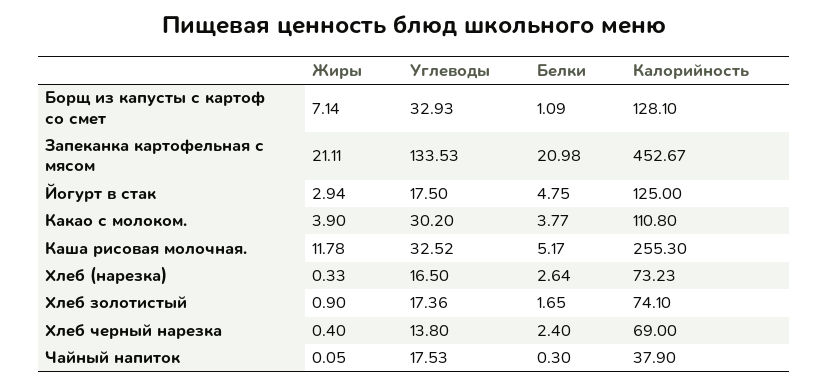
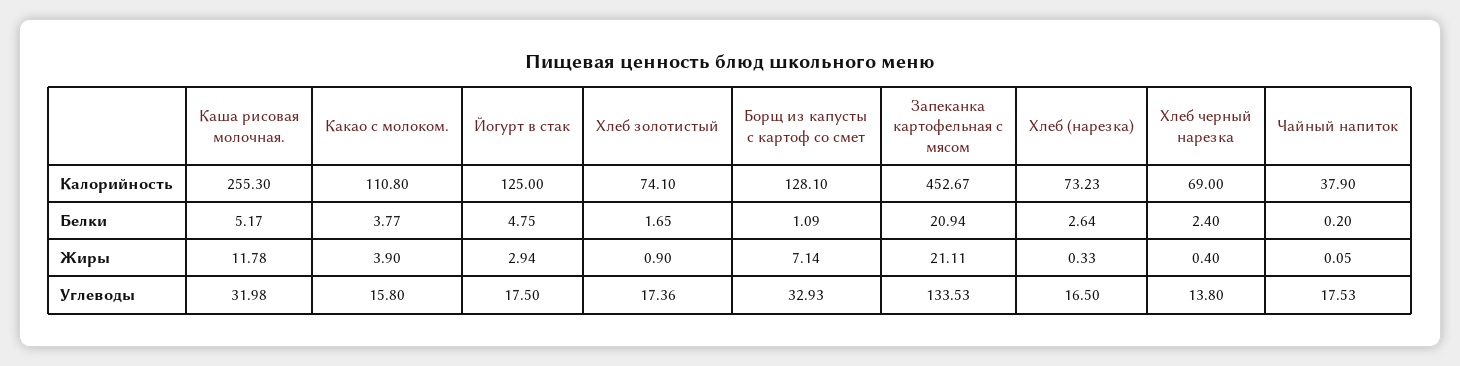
  {
    "Жиры": {
      "Борщ из капусты с картоф со смет": 7.14,
      "Запеканка картофельная с мясом": 21.11,
      "Йогурт в стак": 2.94,
      "Какао с молоком.": 3.9,
      "Каша рисовая молочная.": 11.78,
      "Хлеб (нарезка)": 0.33,
      "Хлеб золотистый": 0.9,
      "Хлеб черный нарезка": 0.4,
      "Чайный напиток": 0.05
    },
    "Углеводы": {
      "Борщ из капусты с картоф со смет": 32.93,
      "Запеканка картофельная с мясом": 133.53,
      "Йогурт в стак": 17.5,
-     "Какао с молоком.": 30.2,
+     "Какао с молоком.": 15.8,
-     "Каша рисовая молочная.": 32.52,
+     "Каша рисовая молочная.": 31.98,
      "Хлеб (нарезка)": 16.5,
      "Хлеб золотистый": 17.36,
      "Хлеб черный нарезка": 13.8,
      "Чайный напиток": 17.53
    },
    "Белки": {
      "Борщ из капусты с картоф со смет": 1.09,
-     "Запеканка картофельная с мясом": 20.98,
+     "Запеканка картофельная с мясом": 20.94,
      "Йогурт в стак": 4.75,
      "Какао с молоком.": 3.77,
      "Каша рисовая молочная.": 5.17,
      "Хлеб (нарезка)": 2.64,
      "Хлеб золотистый": 1.65,
      "Хлеб черный нарезка": 2.4,
-     "Чайный напиток": 0.3
+     "Чайный напиток": 0.2
    },
    "Калорийность": {
      "Борщ из капусты с картоф со смет": 128.1,
      "Запеканка картофельная с мясом": 452.67,
      "Йогурт в стак": 125,
      "Какао с молоком.": 110.8,
      "Каша рисовая молочная.": 255.3,
      "Хлеб (нарезка)": 73.23,
      "Хлеб золотистый": 74.1,
      "Хлеб черный нарезка": 69,
      "Чайный напиток": 37.9
    }
  }

